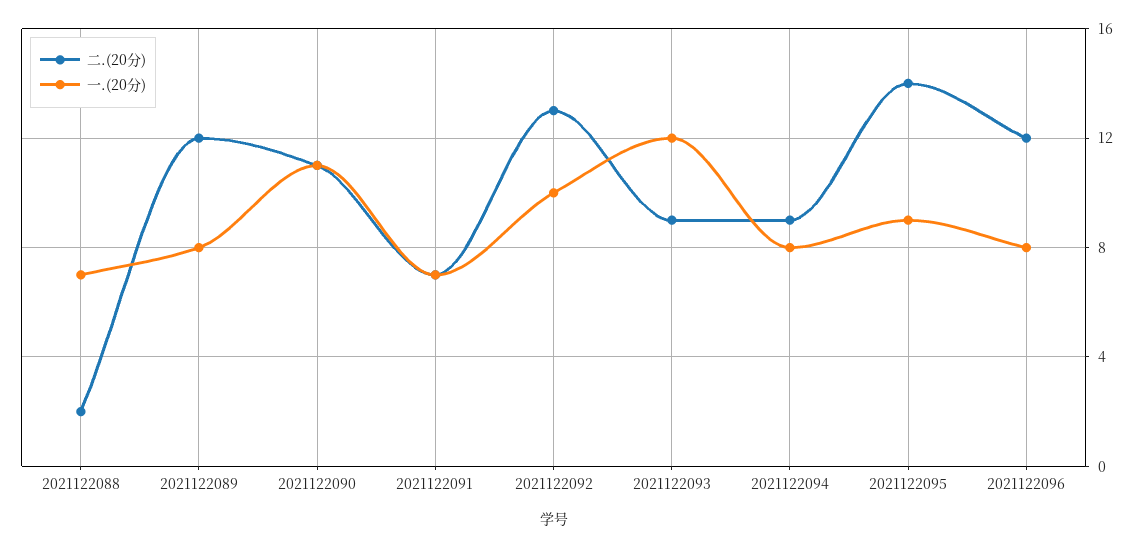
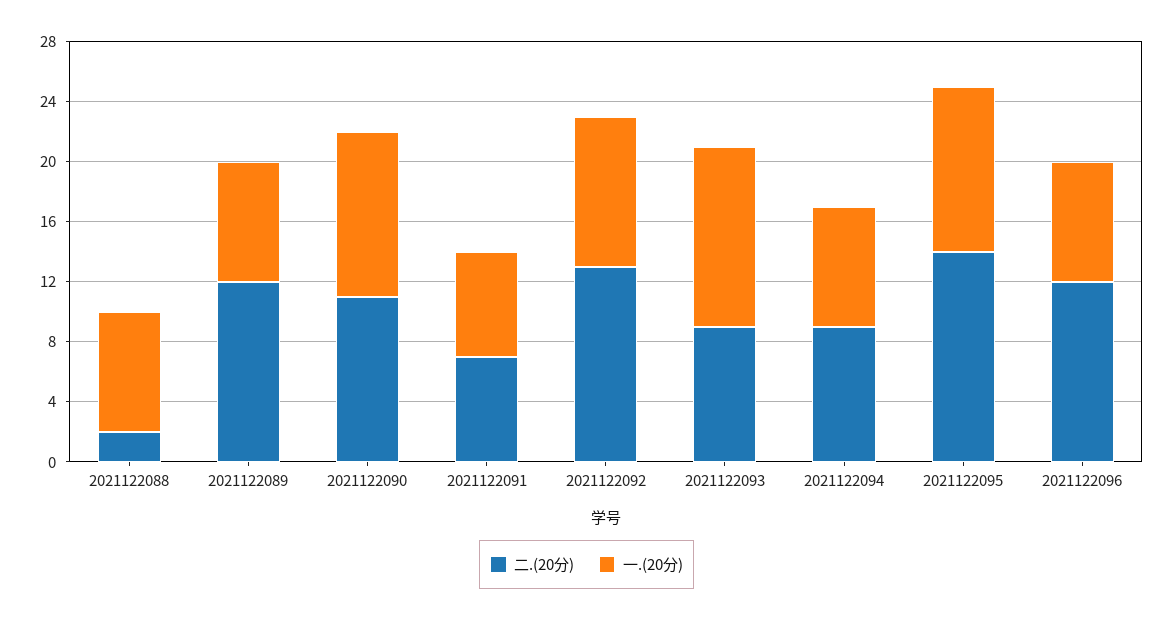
  {
    "二.(20分)": {
      "2021122088": 2,
      "2021122089": 12,
      "2021122090": 11,
      "2021122091": 7,
      "2021122092": 13,
      "2021122093": 9,
      "2021122094": 9,
      "2021122095": 14,
      "2021122096": 12
    },
    "一.(20分)": {
-     "2021122088": 7,
+     "2021122088": 8,
      "2021122089": 8,
      "2021122090": 11,
      "2021122091": 7,
      "2021122092": 10,
      "2021122093": 12,
      "2021122094": 8,
-     "2021122095": 9,
+     "2021122095": 11,
      "2021122096": 8
    }
  }

